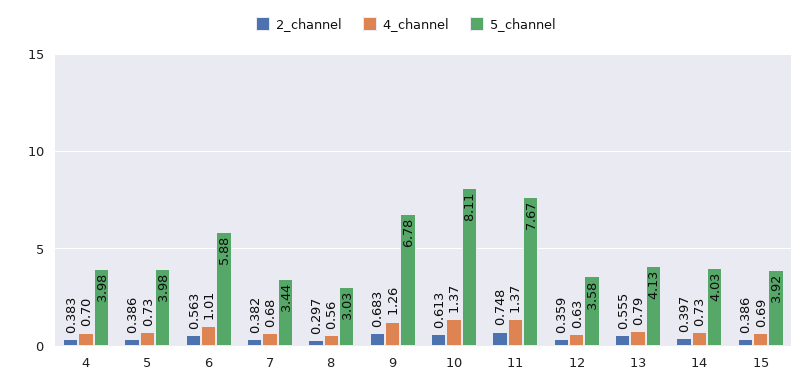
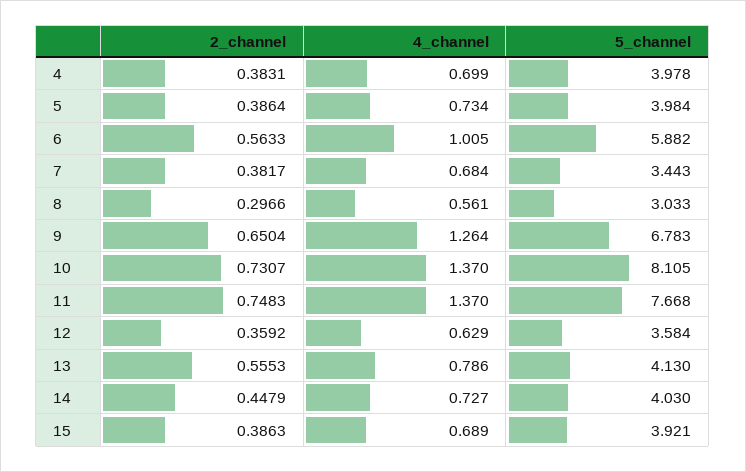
  {
    "2_channel": {
      "4": 0.3831,
      "5": 0.3864,
      "6": 0.5633,
      "7": 0.3817,
      "8": 0.2966,
-     "9": 0.683,
+     "9": 0.6504,
-     "10": 0.613,
+     "10": 0.7307,
      "11": 0.7483,
      "12": 0.3592,
      "13": 0.5553,
-     "14": 0.397,
+     "14": 0.4479,
      "15": 0.3863
    },
    "4_channel": {
      "4": 0.699,
      "5": 0.734,
      "6": 1.005,
      "7": 0.684,
      "8": 0.561,
      "9": 1.264,
      "10": 1.37,
      "11": 1.37,
      "12": 0.629,
      "13": 0.786,
      "14": 0.727,
      "15": 0.689
    },
    "5_channel": {
      "4": 3.978,
      "5": 3.984,
      "6": 5.882,
      "7": 3.443,
      "8": 3.033,
      "9": 6.783,
      "10": 8.105,
      "11": 7.668,
      "12": 3.584,
      "13": 4.13,
      "14": 4.03,
      "15": 3.921
    }
  }

